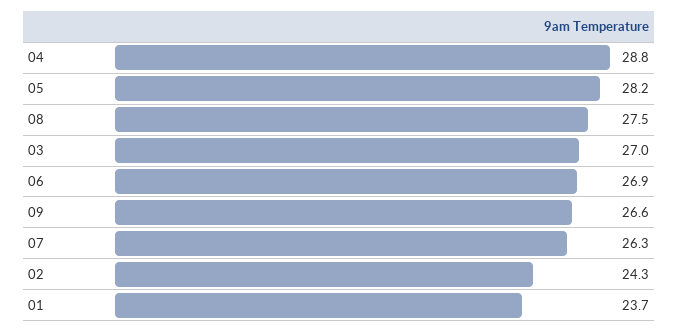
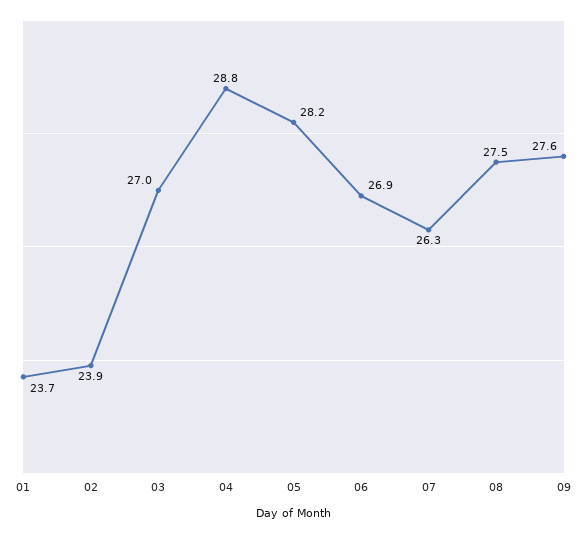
  {
    "04": 28.8,
    "05": 28.2,
    "08": 27.5,
    "03": 27,
    "06": 26.9,
-   "09": 26.6,
+   "09": 27.6,
    "07": 26.3,
-   "02": 24.3,
+   "02": 23.9,
    "01": 23.7
  }

